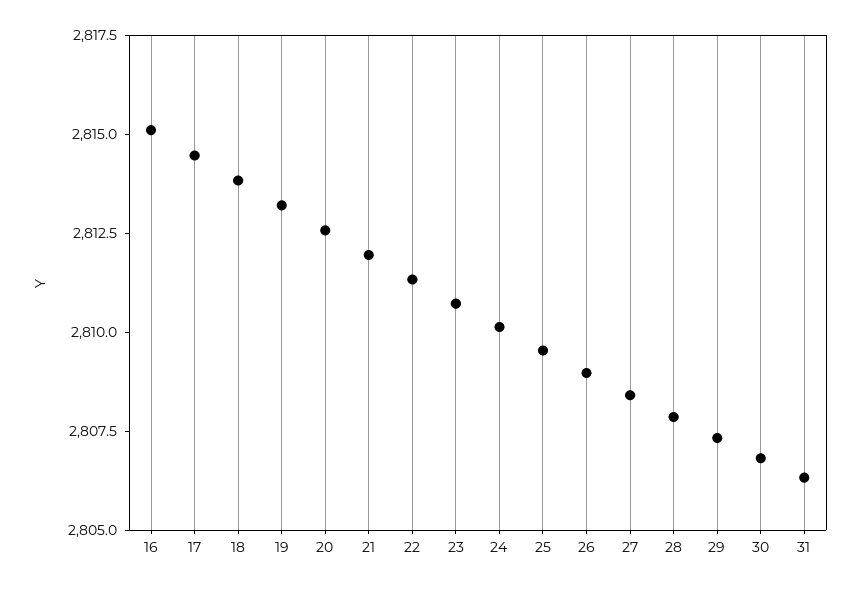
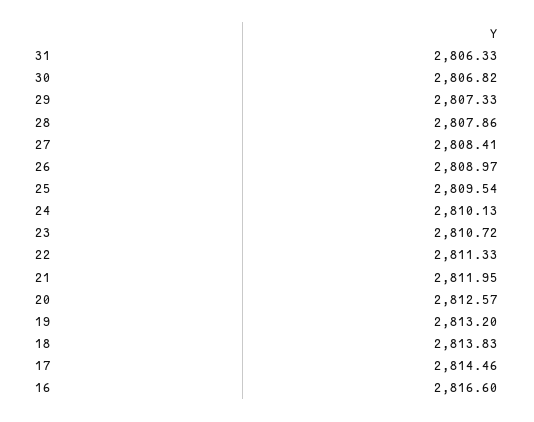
  {
-   "16": 2815,
+   "16": 2816.6,
    "17": 2814.46,
    "18": 2813.83,
    "19": 2813.2,
    "20": 2812.57,
    "21": 2811.95,
    "22": 2811.33,
    "23": 2810.72,
    "24": 2810.13,
    "25": 2809.54,
    "26": 2808.97,
    "27": 2808.41,
    "28": 2807.86,
    "29": 2807.33,
    "30": 2806.82,
    "31": 2806.33
  }

